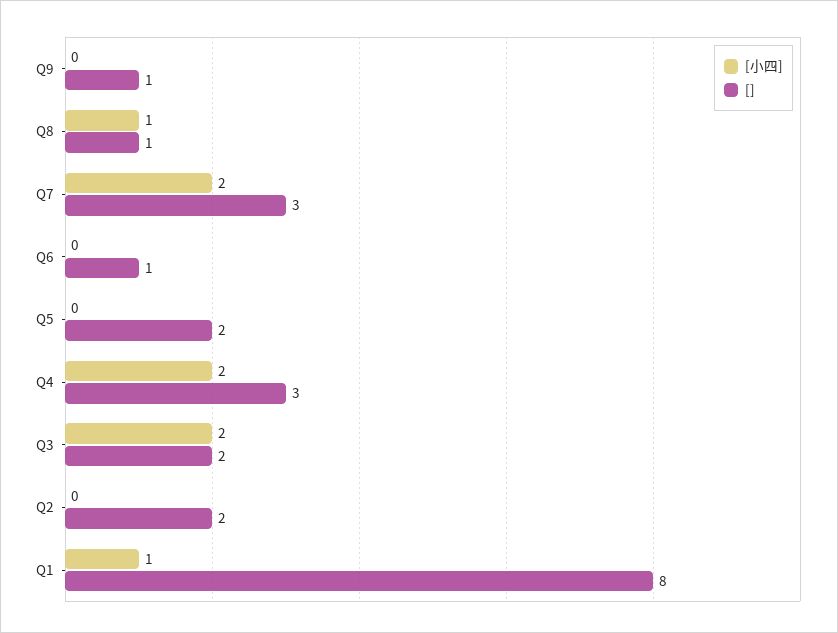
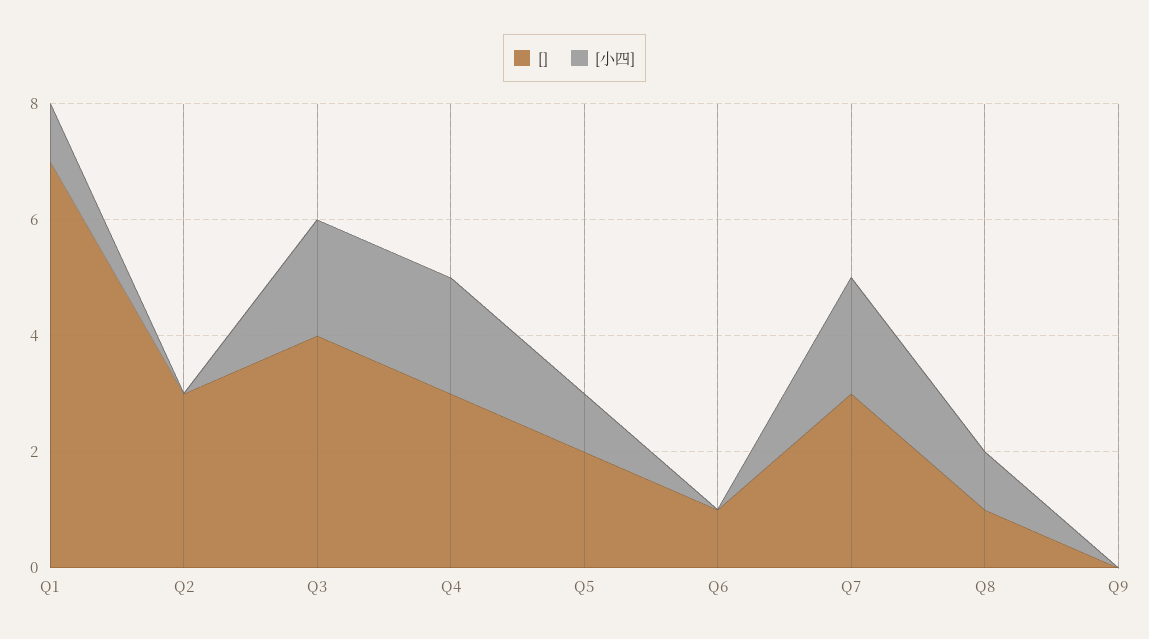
  {
    "[小四]": {
      "Q9": 0,
      "Q8": 1,
      "Q7": 2,
      "Q6": 0,
-     "Q5": 0,
+     "Q5": 1,
      "Q4": 2,
      "Q3": 2,
      "Q2": 0,
      "Q1": 1
    },
    "[]": {
-     "Q9": 1,
+     "Q9": 0,
      "Q8": 1,
      "Q7": 3,
      "Q6": 1,
      "Q5": 2,
      "Q4": 3,
-     "Q3": 2,
+     "Q3": 4,
-     "Q2": 2,
+     "Q2": 3,
-     "Q1": 8
+     "Q1": 7
    }
  }

